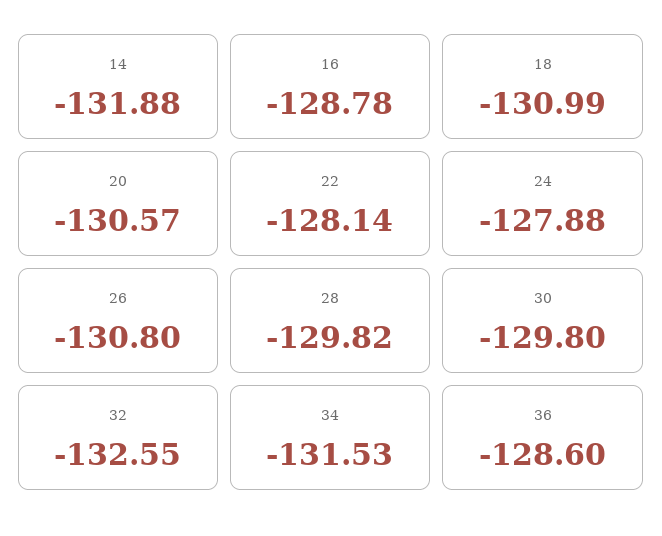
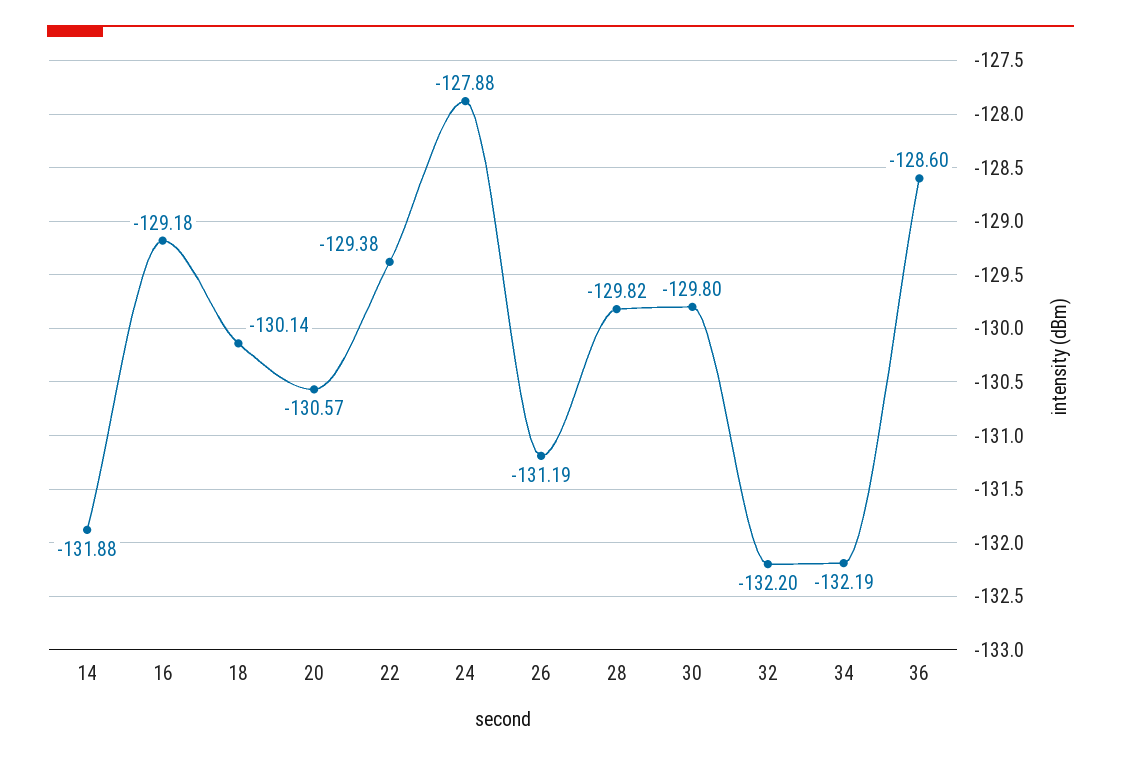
  {
    "14": -131.88,
-   "16": -128.78,
+   "16": -129.18,
-   "18": -130.99,
+   "18": -130.14,
    "20": -130.57,
-   "22": -128.14,
+   "22": -129.38,
    "24": -127.88,
-   "26": -130.8,
+   "26": -131.19,
    "28": -129.82,
    "30": -129.8,
-   "32": -132.55,
+   "32": -132.2,
-   "34": -131.53,
+   "34": -132.19,
    "36": -128.6
  }

